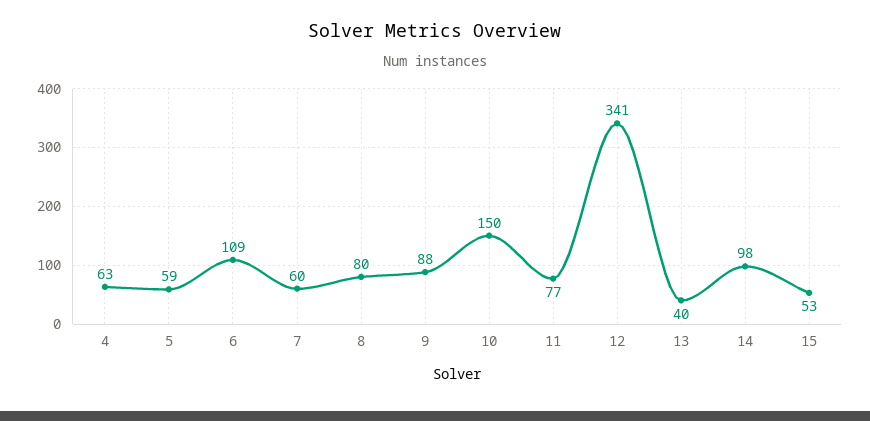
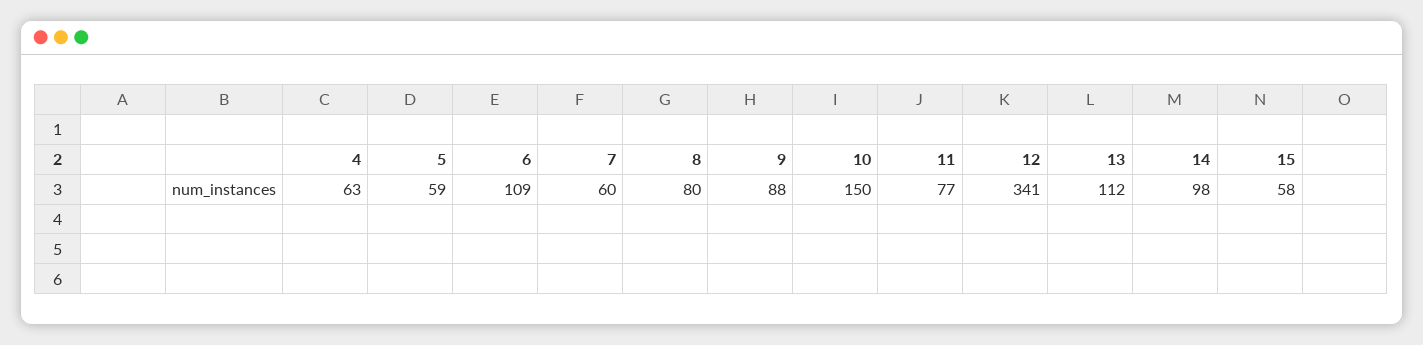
  {
    "4": 63,
    "5": 59,
    "6": 109,
    "7": 60,
    "8": 80,
    "9": 88,
    "10": 150,
    "11": 77,
    "12": 341,
-   "13": 40,
+   "13": 112,
    "14": 98,
-   "15": 53
+   "15": 58
  }

